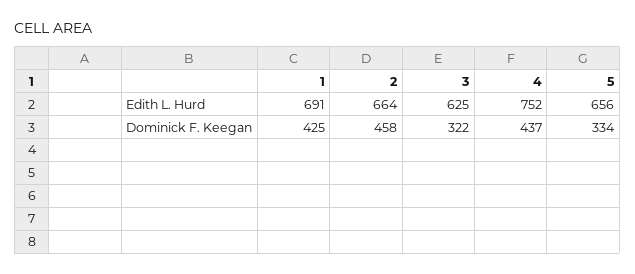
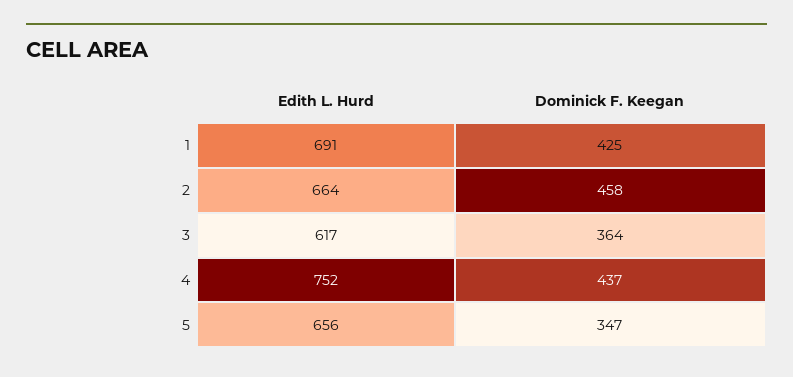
  {
    "1": {
      "Edith L. Hurd": 691,
      "Dominick F. Keegan": 425
    },
    "2": {
      "Edith L. Hurd": 664,
      "Dominick F. Keegan": 458
    },
    "3": {
-     "Edith L. Hurd": 625,
+     "Edith L. Hurd": 617,
-     "Dominick F. Keegan": 322
+     "Dominick F. Keegan": 364
    },
    "4": {
      "Edith L. Hurd": 752,
      "Dominick F. Keegan": 437
    },
    "5": {
      "Edith L. Hurd": 656,
-     "Dominick F. Keegan": 334
+     "Dominick F. Keegan": 347
    }
  }

